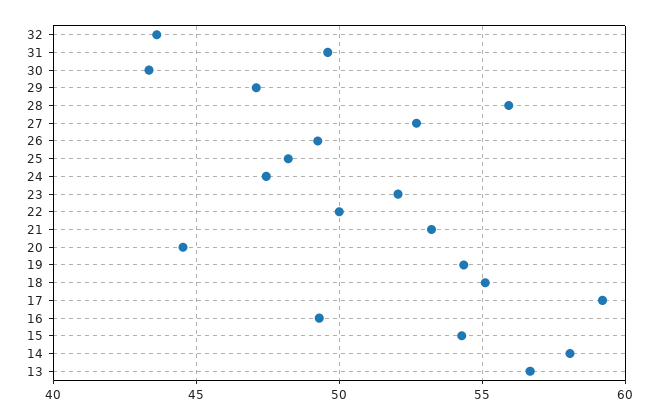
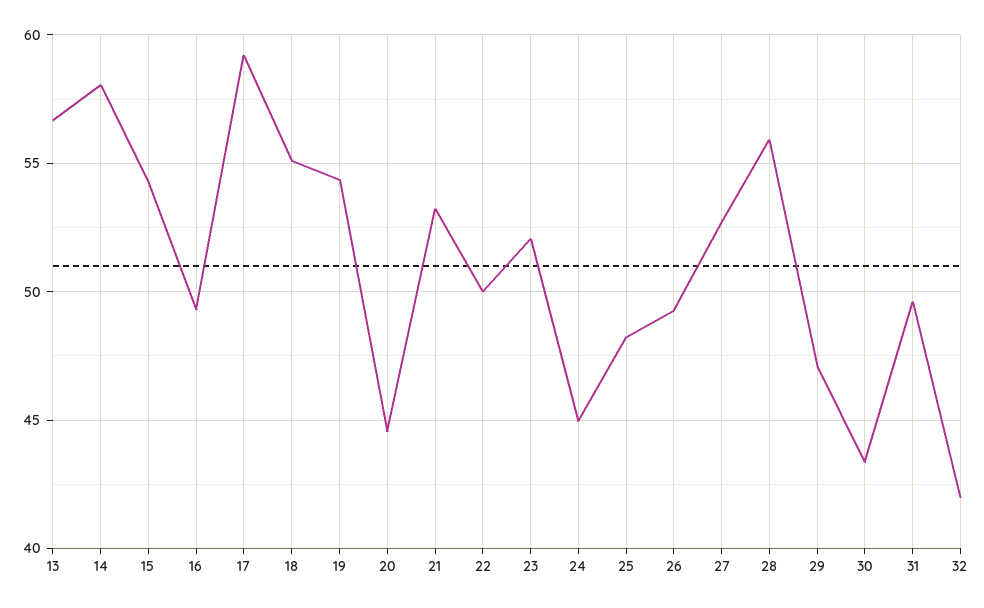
  {
-   "32": 43.5,
+   "32": 42,
    "31": 49.5,
    "30": 43.5,
    "29": 47,
    "28": 56,
    "27": 52.5,
    "26": 49.5,
    "25": 48,
-   "24": 47.5,
+   "24": 45,
    "23": 52,
    "22": 50,
    "21": 53,
    "20": 44.5,
    "19": 54.5,
    "18": 55,
    "17": 59,
    "16": 49.5,
    "15": 54.5,
    "14": 58,
    "13": 56.5
  }

